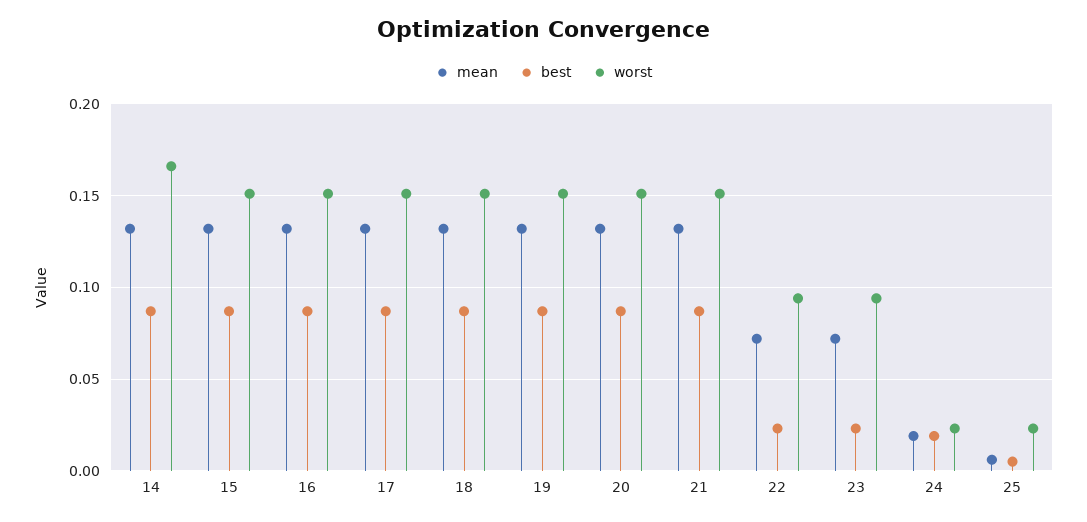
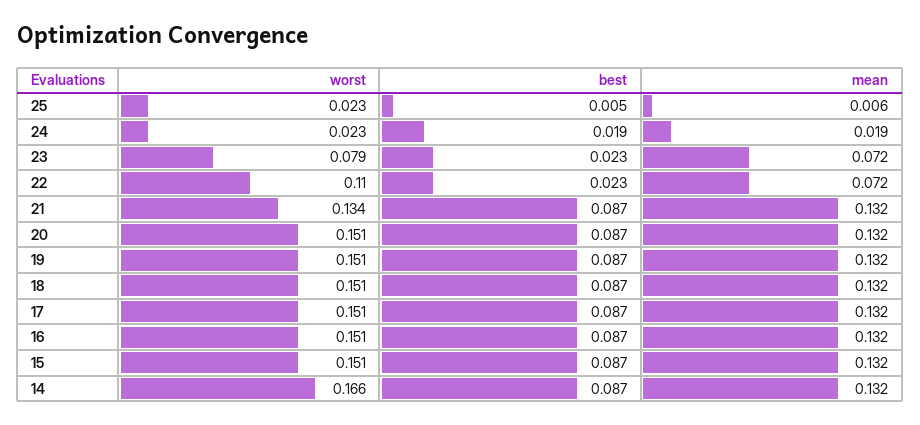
  {
    "mean": {
      "14": 0.132,
      "15": 0.132,
      "16": 0.132,
      "17": 0.132,
      "18": 0.132,
      "19": 0.132,
      "20": 0.132,
      "21": 0.132,
      "22": 0.072,
      "23": 0.072,
      "24": 0.019,
      "25": 0.006
    },
    "best": {
      "14": 0.087,
      "15": 0.087,
      "16": 0.087,
      "17": 0.087,
      "18": 0.087,
      "19": 0.087,
      "20": 0.087,
      "21": 0.087,
      "22": 0.023,
      "23": 0.023,
      "24": 0.019,
      "25": 0.005
    },
    "worst": {
      "14": 0.166,
      "15": 0.151,
      "16": 0.151,
      "17": 0.151,
      "18": 0.151,
      "19": 0.151,
      "20": 0.151,
-     "21": 0.15,
+     "21": 0.134,
-     "22": 0.095,
+     "22": 0.11,
-     "23": 0.095,
+     "23": 0.079,
      "24": 0.023,
      "25": 0.023
    }
  }

